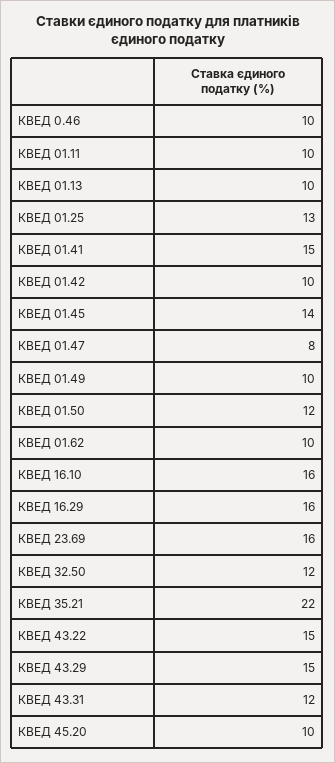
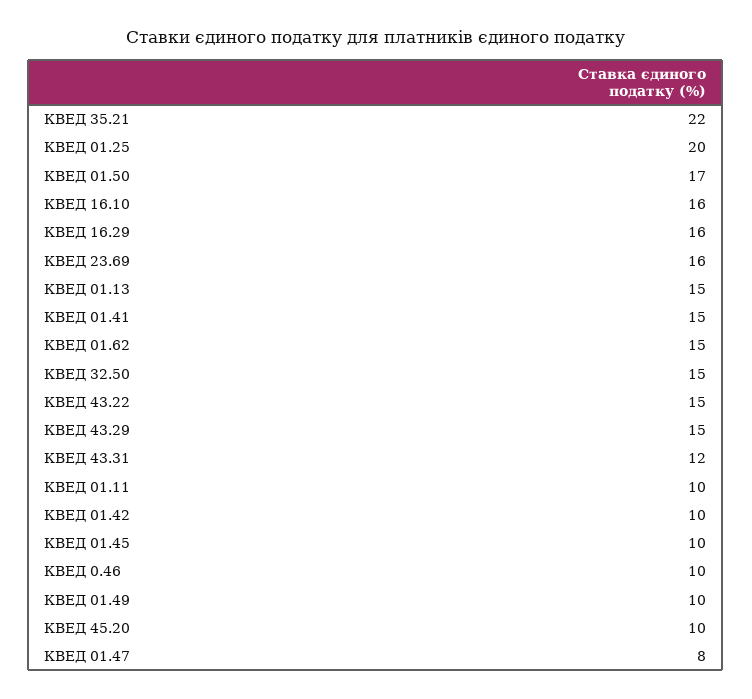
  {
    "КВЕД 0.46": 10,
    "КВЕД 01.11": 10,
-   "КВЕД 01.13": 10,
+   "КВЕД 01.13": 15,
-   "КВЕД 01.25": 13,
+   "КВЕД 01.25": 20,
    "КВЕД 01.41": 15,
    "КВЕД 01.42": 10,
-   "КВЕД 01.45": 14,
+   "КВЕД 01.45": 10,
    "КВЕД 01.47": 8,
    "КВЕД 01.49": 10,
-   "КВЕД 01.50": 12,
+   "КВЕД 01.50": 17,
-   "КВЕД 01.62": 10,
+   "КВЕД 01.62": 15,
    "КВЕД 16.10": 16,
    "КВЕД 16.29": 16,
    "КВЕД 23.69": 16,
-   "КВЕД 32.50": 12,
+   "КВЕД 32.50": 15,
    "КВЕД 35.21": 22,
    "КВЕД 43.22": 15,
    "КВЕД 43.29": 15,
    "КВЕД 43.31": 12,
    "КВЕД 45.20": 10
  }

